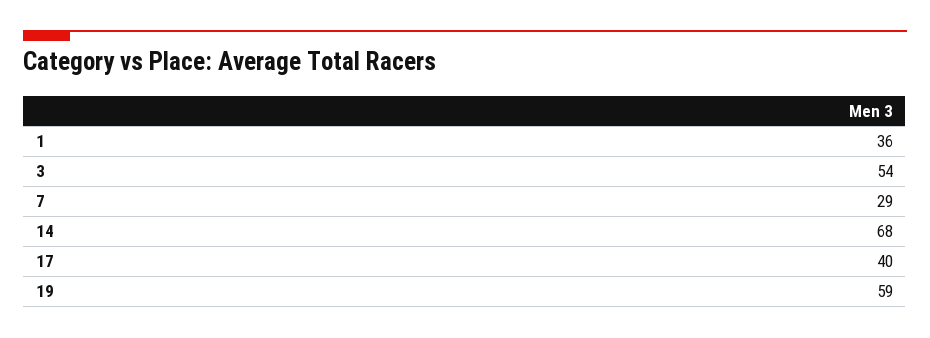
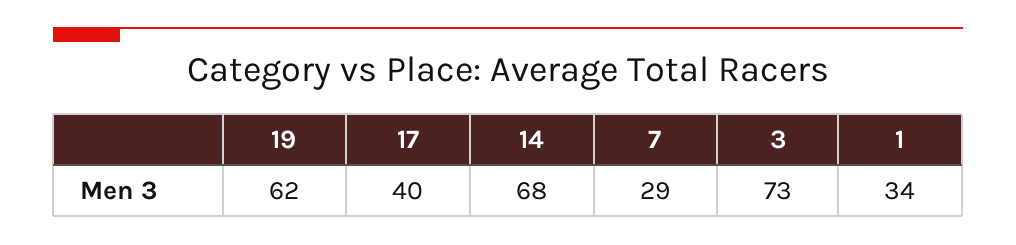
  {
-   "1": 36,
+   "1": 34,
-   "3": 54,
+   "3": 73,
    "7": 29,
    "14": 68,
    "17": 40,
-   "19": 59
+   "19": 62
  }

